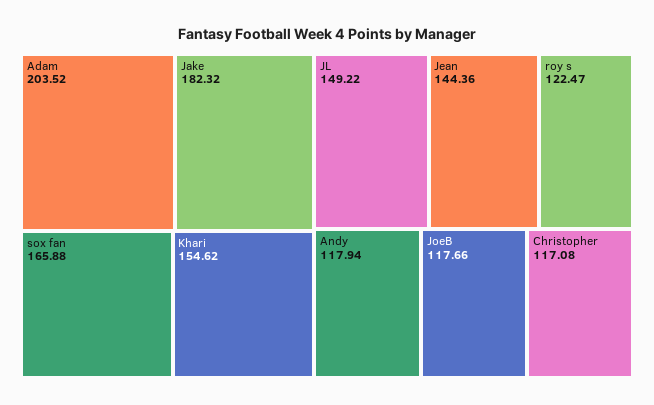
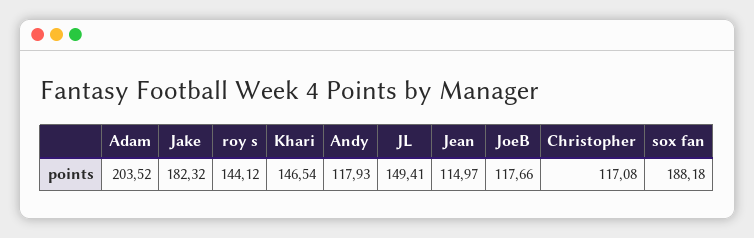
  {
    "Adam": 203.52,
    "Jake": 182.32,
-   "sox fan": 165.88,
+   "sox fan": 188.18,
-   "Khari": 154.62,
+   "Khari": 146.54,
-   "JL": 149.22,
+   "JL": 149.41,
-   "Jean": 144.36,
+   "Jean": 114.97,
-   "roy s": 122.47,
+   "roy s": 144.12,
-   "Andy": 117.94,
+   "Andy": 117.93,
    "JoeB": 117.66,
    "Christopher": 117.08
  }

